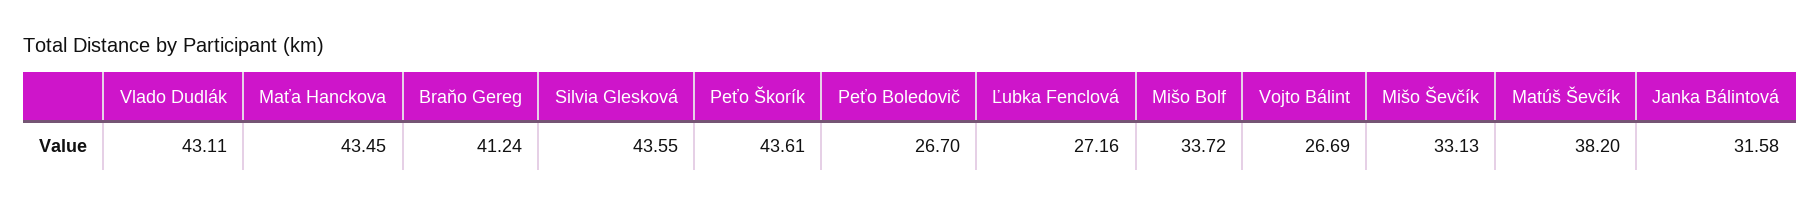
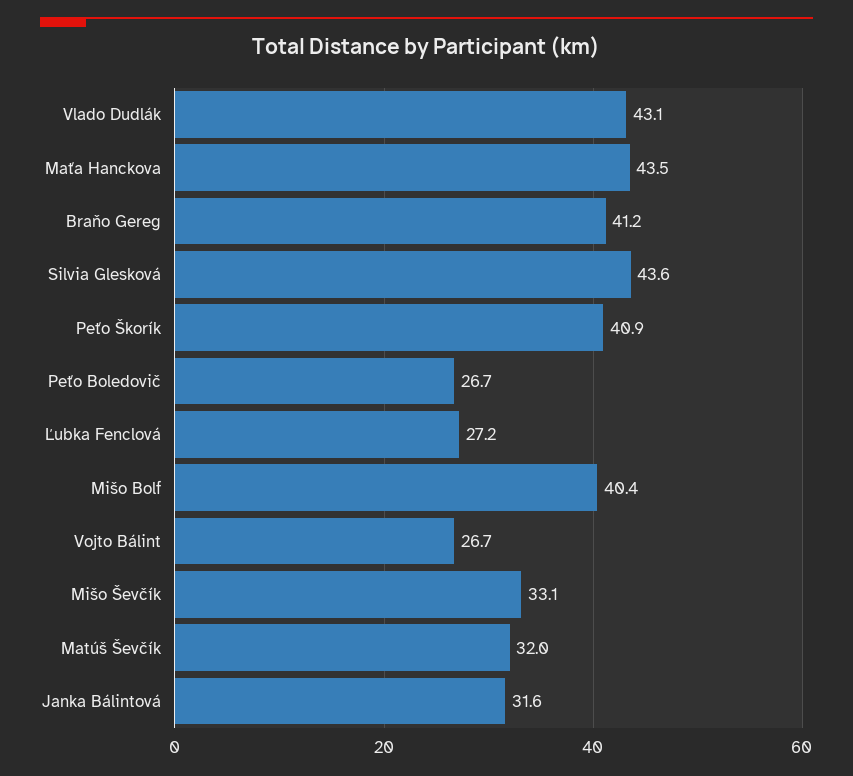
  {
    "Vlado Dudlák": 43.11,
    "Maťa Hanckova": 43.45,
    "Braňo Gereg": 41.24,
    "Silvia Glesková": 43.55,
-   "Peťo Škorík": 43.61,
+   "Peťo Škorík": 40.9,
    "Peťo Boledovič": 26.7,
    "Ľubka Fenclová": 27.16,
-   "Mišo Bolf": 33.72,
+   "Mišo Bolf": 40.4,
    "Vojto Bálint": 26.69,
    "Mišo Ševčík": 33.13,
-   "Matúš Ševčík": 38.2,
+   "Matúš Ševčík": 32,
    "Janka Bálintová": 31.58
  }

